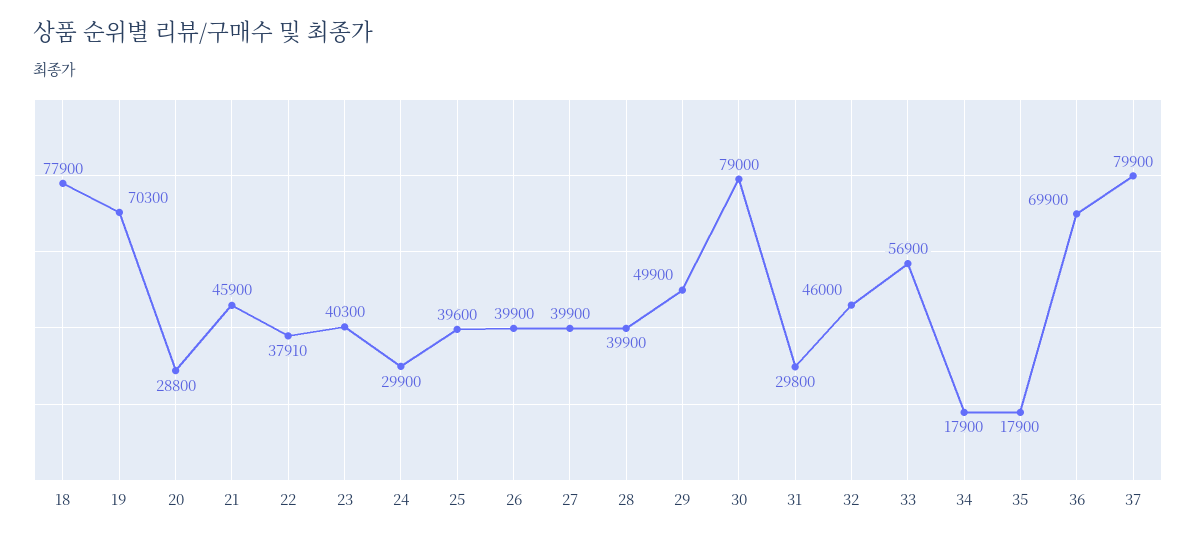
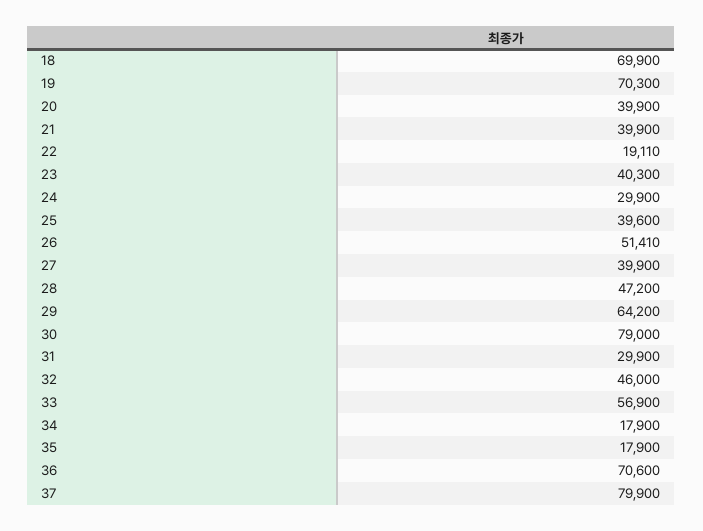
  {
-   "18": 77900,
+   "18": 69900,
    "19": 70300,
-   "20": 28800,
+   "20": 39900,
-   "21": 45900,
+   "21": 39900,
-   "22": 37910,
+   "22": 19110,
    "23": 40300,
    "24": 29900,
    "25": 39600,
-   "26": 39900,
+   "26": 51410,
    "27": 39900,
-   "28": 39900,
+   "28": 47200,
-   "29": 49900,
+   "29": 64200,
    "30": 79000,
-   "31": 29800,
+   "31": 29900,
    "32": 46000,
    "33": 56900,
    "34": 17900,
    "35": 17900,
-   "36": 69900,
+   "36": 70600,
    "37": 79900
  }

